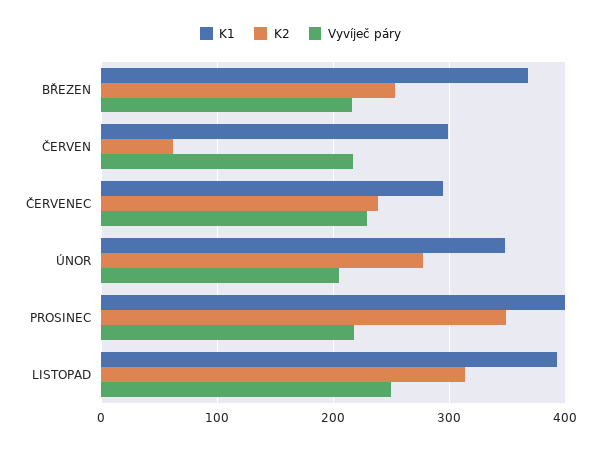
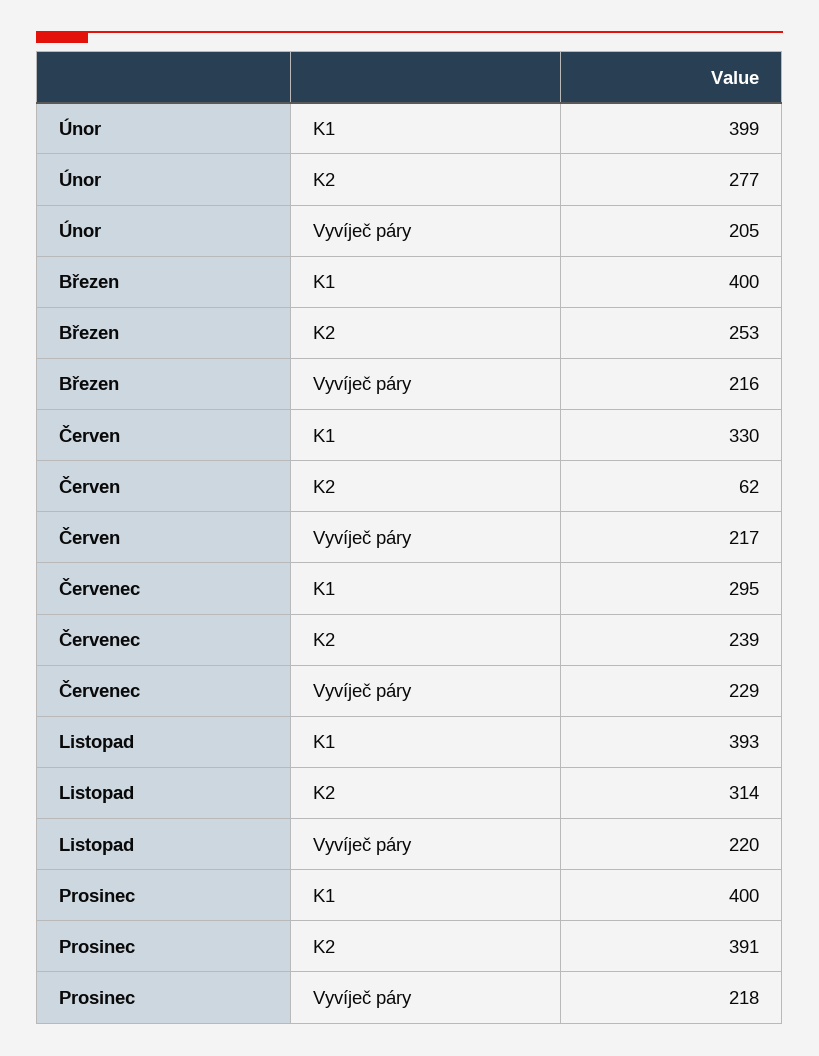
  {
    "K1": {
-     "BŘEZEN": 370,
+     "BŘEZEN": 400,
-     "ČERVEN": 300,
+     "ČERVEN": 330,
      "ČERVENEC": 295,
-     "ÚNOR": 350,
+     "ÚNOR": 399,
      "PROSINEC": 400,
      "LISTOPAD": 393
    },
    "K2": {
      "BŘEZEN": 253,
      "ČERVEN": 62,
      "ČERVENEC": 239,
      "ÚNOR": 277,
-     "PROSINEC": 350,
+     "PROSINEC": 391,
      "LISTOPAD": 314
    },
    "Vyvíječ páry": {
      "BŘEZEN": 216,
      "ČERVEN": 217,
      "ČERVENEC": 229,
      "ÚNOR": 205,
      "PROSINEC": 218,
-     "LISTOPAD": 250
+     "LISTOPAD": 220
    }
  }

